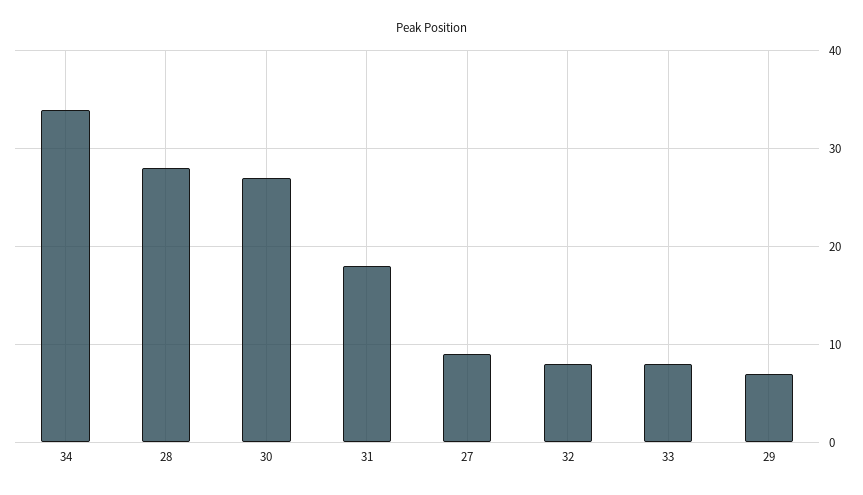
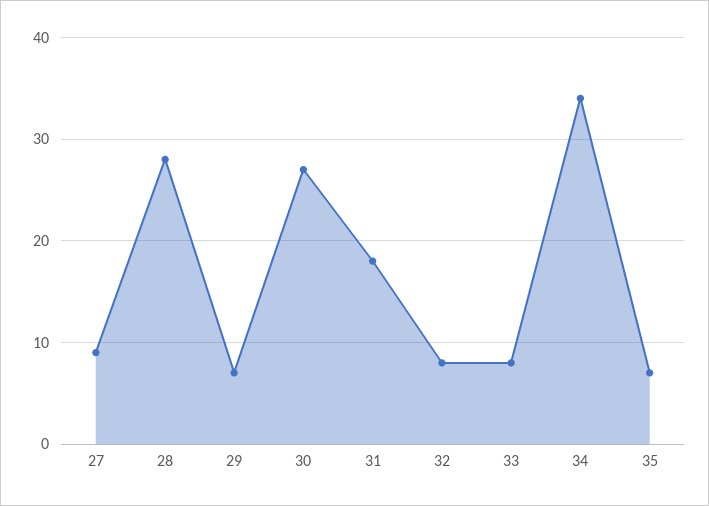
  {
    "34": 34,
    "28": 28,
    "30": 27,
    "31": 18,
    "27": 9,
    "32": 8,
    "33": 8,
-   "29": 7
+   "29": 7,
+   "35": 7
  }

